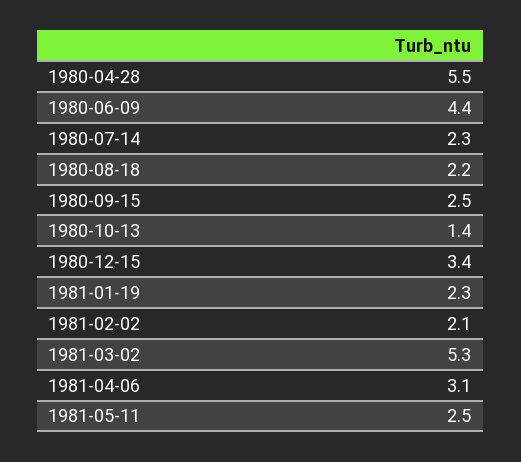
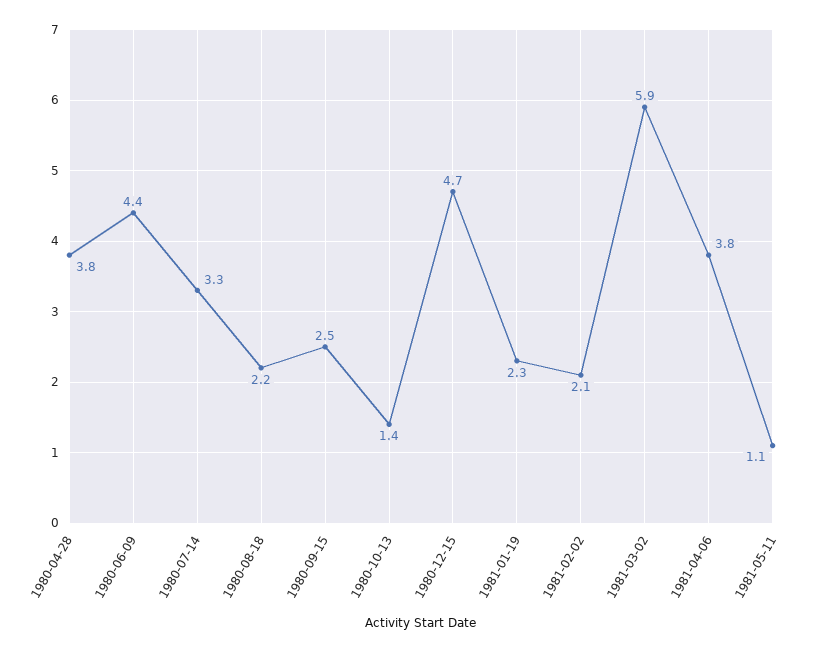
  {
-   "1980-04-28": 5.5,
+   "1980-04-28": 3.8,
    "1980-06-09": 4.4,
-   "1980-07-14": 2.3,
+   "1980-07-14": 3.3,
    "1980-08-18": 2.2,
    "1980-09-15": 2.5,
    "1980-10-13": 1.4,
-   "1980-12-15": 3.4,
+   "1980-12-15": 4.7,
    "1981-01-19": 2.3,
    "1981-02-02": 2.1,
-   "1981-03-02": 5.3,
+   "1981-03-02": 5.9,
-   "1981-04-06": 3.1,
+   "1981-04-06": 3.8,
-   "1981-05-11": 2.5
+   "1981-05-11": 1.1
  }

